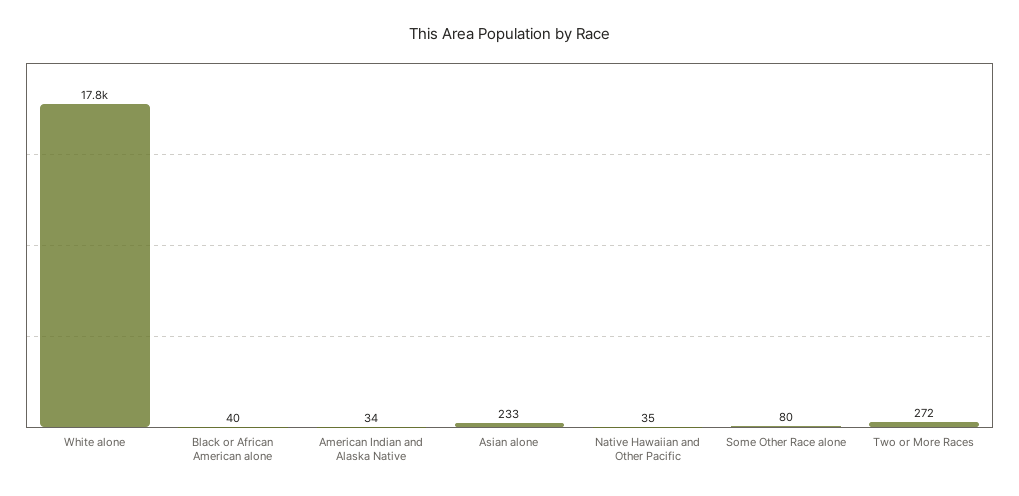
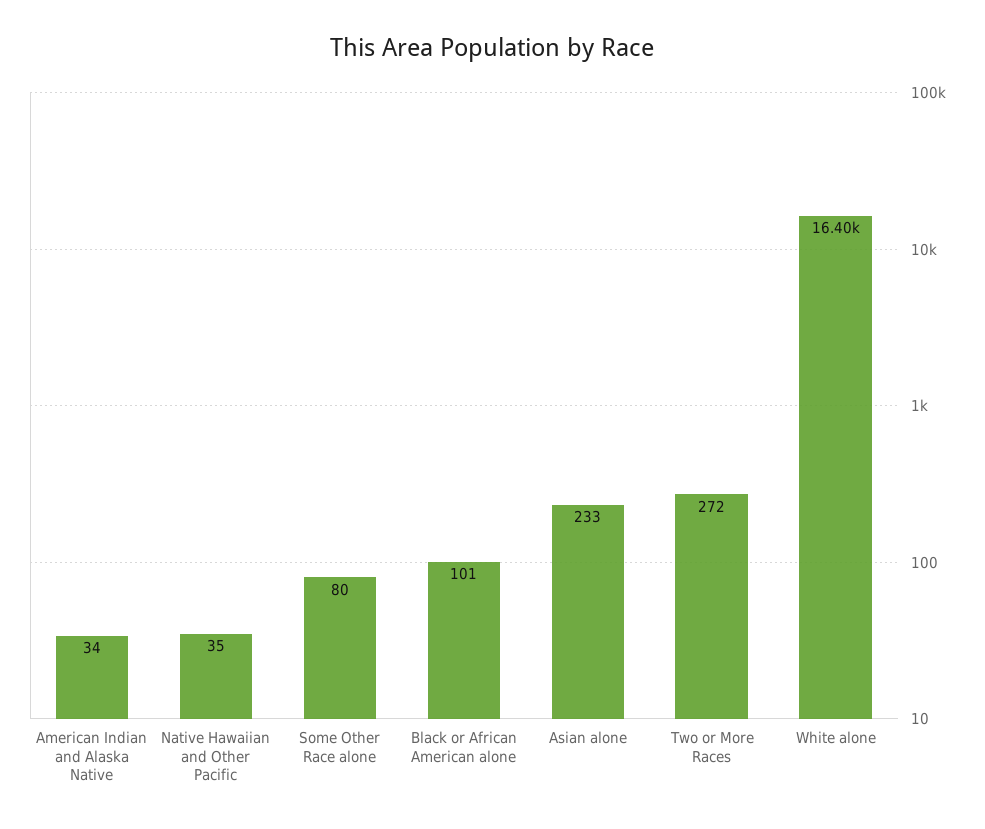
  {
-   "White alone": 17800,
+   "White alone": 16400,
-   "Black or African American alone": 40,
+   "Black or African American alone": 101,
    "American Indian and Alaska Native": 34,
    "Asian alone": 233,
    "Native Hawaiian and Other Pacific": 35,
    "Some Other Race alone": 80,
    "Two or More Races": 272
  }

